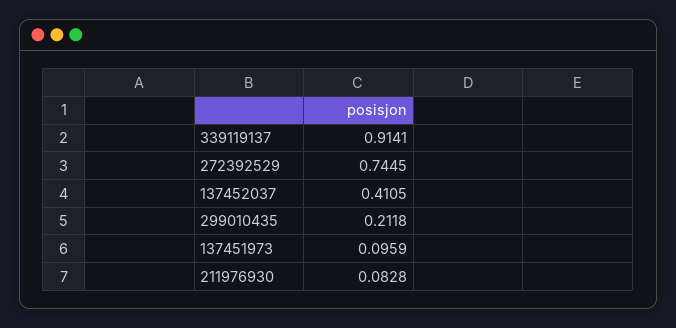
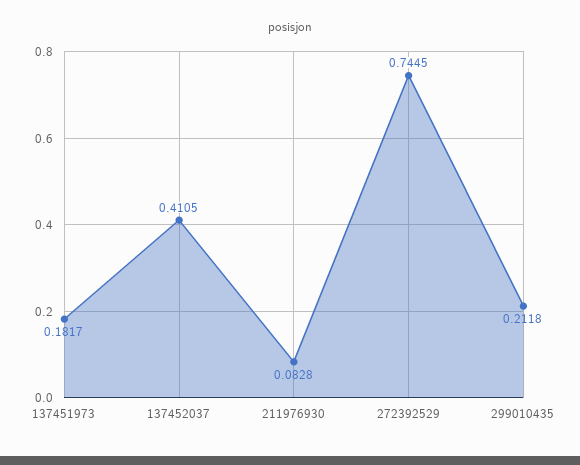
  {
-   "339119137": 0.9141,
    "272392529": 0.7445,
    "137452037": 0.4105,
    "299010435": 0.2118,
-   "137451973": 0.0959,
+   "137451973": 0.1817,
    "211976930": 0.0828
  }

